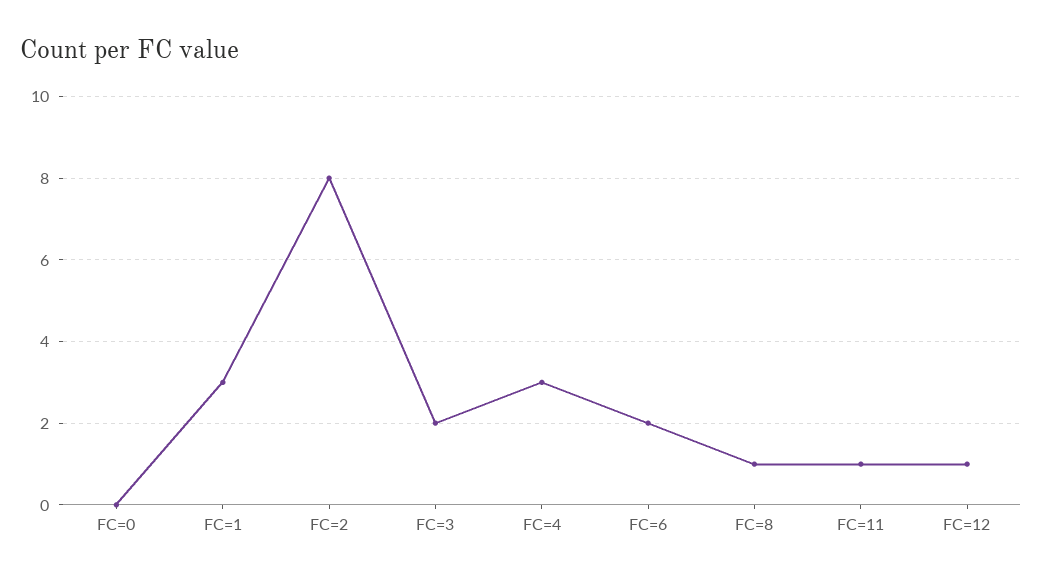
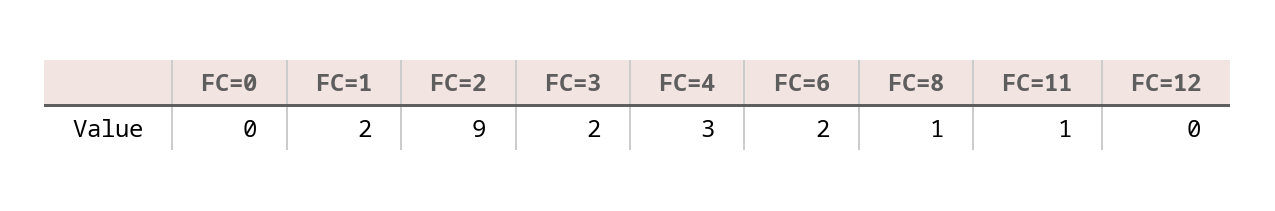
  {
    "FC=0": 0,
-   "FC=1": 3,
+   "FC=1": 2,
-   "FC=2": 8,
+   "FC=2": 9,
    "FC=3": 2,
    "FC=4": 3,
    "FC=6": 2,
    "FC=8": 1,
    "FC=11": 1,
-   "FC=12": 1
+   "FC=12": 0
  }

